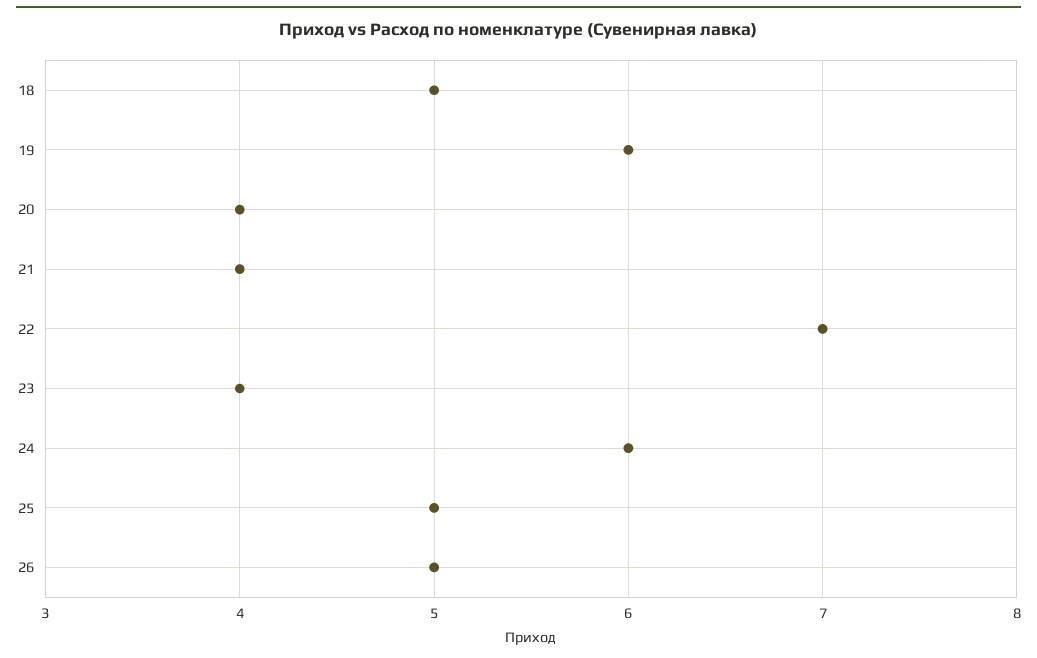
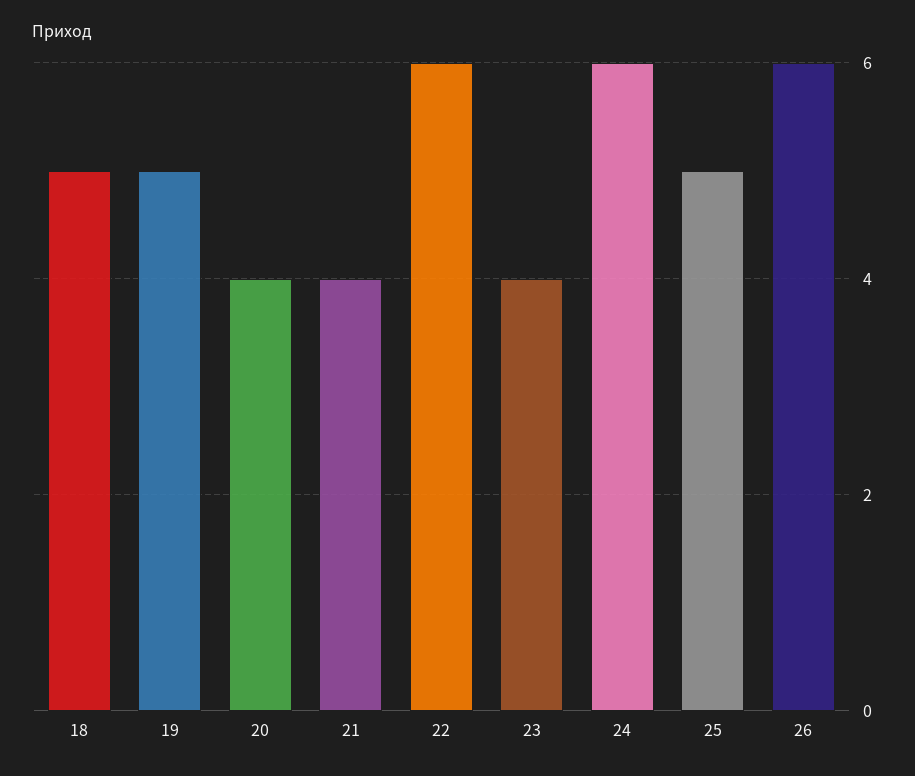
  {
    "18": 5,
-   "19": 6,
+   "19": 5,
    "20": 4,
    "21": 4,
-   "22": 7,
+   "22": 6,
    "23": 4,
    "24": 6,
    "25": 5,
-   "26": 5
+   "26": 6
  }

